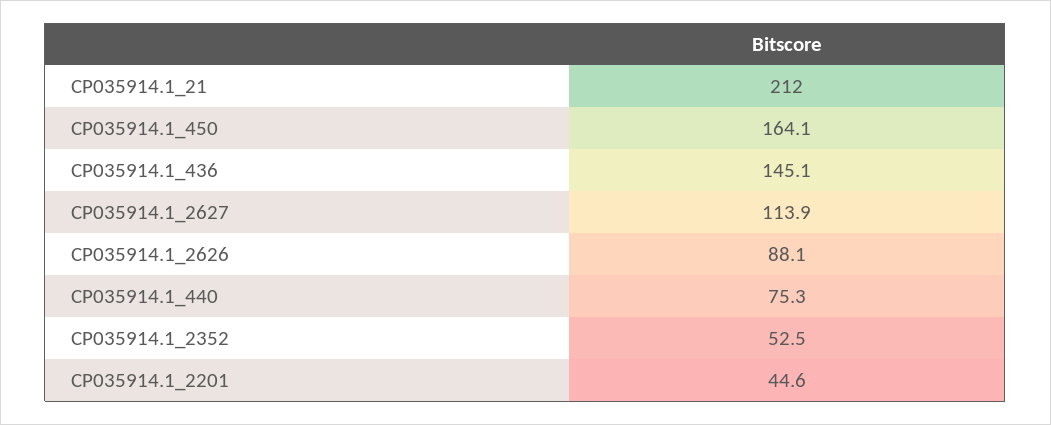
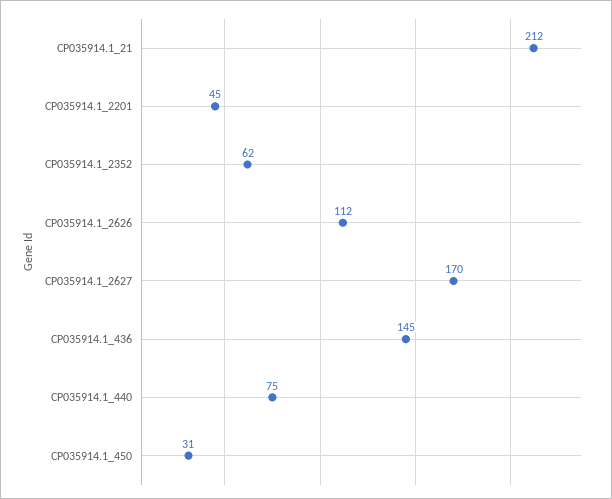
  {
    "CP035914.1_21": 212,
-   "CP035914.1_450": 164.1,
+   "CP035914.1_450": 31,
    "CP035914.1_436": 145.1,
-   "CP035914.1_2627": 113.9,
+   "CP035914.1_2627": 170,
-   "CP035914.1_2626": 88.1,
+   "CP035914.1_2626": 112,
    "CP035914.1_440": 75.3,
-   "CP035914.1_2352": 52.5,
+   "CP035914.1_2352": 62,
    "CP035914.1_2201": 44.6
  }

